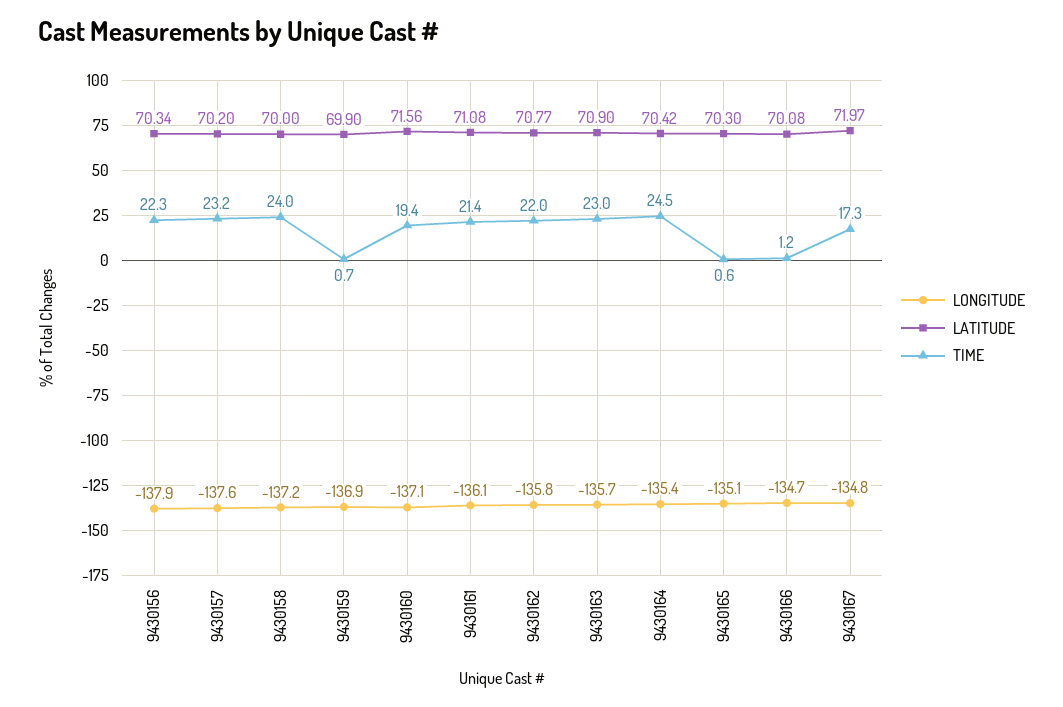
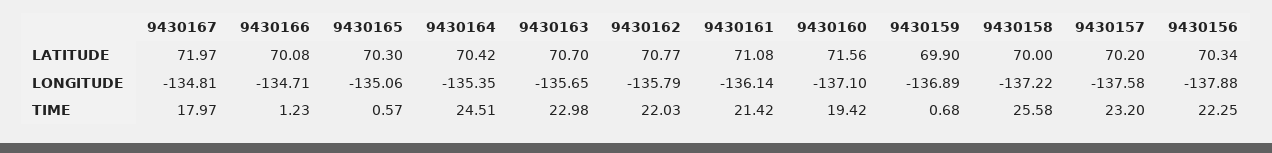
  {
    "LONGITUDE": {
      "9430156": -137.88,
      "9430157": -137.58,
      "9430158": -137.22,
      "9430159": -136.89,
      "9430160": -137.1,
      "9430161": -136.14,
      "9430162": -135.79,
      "9430163": -135.65,
      "9430164": -135.35,
      "9430165": -135.06,
      "9430166": -134.71,
      "9430167": -134.81
    },
    "LATITUDE": {
      "9430156": 70.34,
      "9430157": 70.2,
      "9430158": 70,
      "9430159": 69.9,
      "9430160": 71.56,
      "9430161": 71.08,
      "9430162": 70.77,
-     "9430163": 70.9,
+     "9430163": 70.7,
      "9430164": 70.42,
      "9430165": 70.3,
      "9430166": 70.08,
      "9430167": 71.97
    },
    "TIME": {
      "9430156": 22.25,
      "9430157": 23.2,
-     "9430158": 24,
+     "9430158": 25.58,
      "9430159": 0.68,
      "9430160": 19.42,
      "9430161": 21.42,
      "9430162": 22.03,
      "9430163": 22.98,
      "9430164": 24.51,
      "9430165": 0.57,
      "9430166": 1.23,
-     "9430167": 17.3
+     "9430167": 17.97
    }
  }

